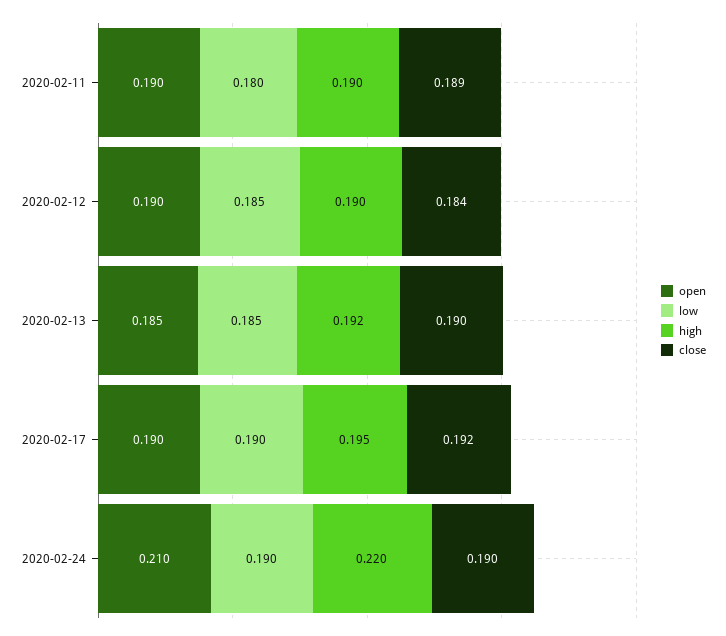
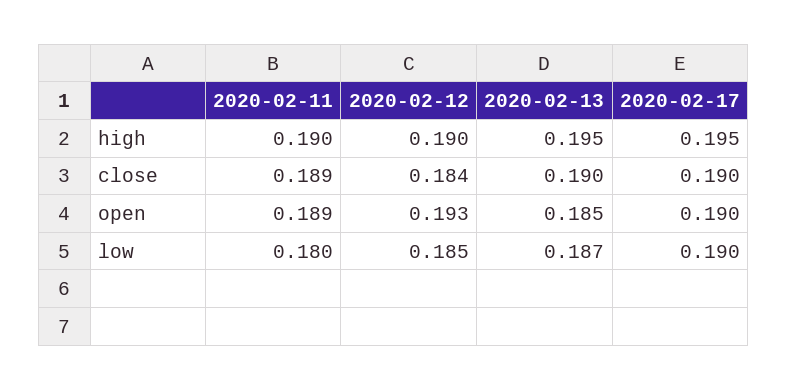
  {
    "open": {
-     "2020-02-11": 0.19,
+     "2020-02-11": 0.189,
-     "2020-02-12": 0.19,
+     "2020-02-12": 0.193,
      "2020-02-13": 0.185,
-     "2020-02-17": 0.19,
+     "2020-02-17": 0.19
-     "2020-02-24": 0.21
    },
    "low": {
      "2020-02-11": 0.18,
      "2020-02-12": 0.185,
-     "2020-02-13": 0.185,
+     "2020-02-13": 0.187,
-     "2020-02-17": 0.19,
+     "2020-02-17": 0.19
-     "2020-02-24": 0.19
    },
    "high": {
      "2020-02-11": 0.19,
      "2020-02-12": 0.19,
-     "2020-02-13": 0.192,
+     "2020-02-13": 0.195,
-     "2020-02-17": 0.195,
+     "2020-02-17": 0.195
-     "2020-02-24": 0.22
    },
    "close": {
      "2020-02-11": 0.189,
      "2020-02-12": 0.184,
      "2020-02-13": 0.19,
-     "2020-02-17": 0.192,
+     "2020-02-17": 0.19
-     "2020-02-24": 0.19
    }
  }

